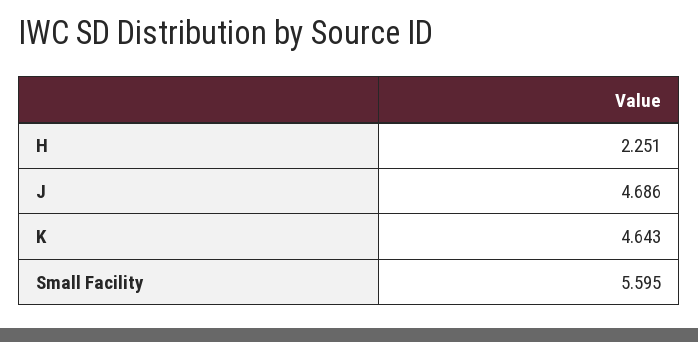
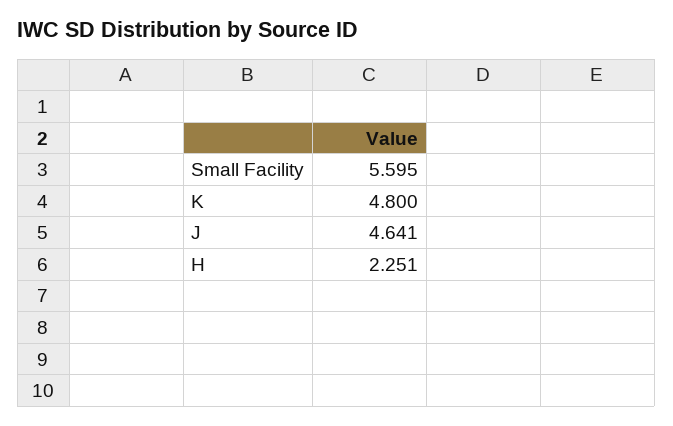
  {
    "H": 2.251,
-   "J": 4.686,
+   "J": 4.641,
-   "K": 4.643,
+   "K": 4.8,
    "Small Facility": 5.595
  }

